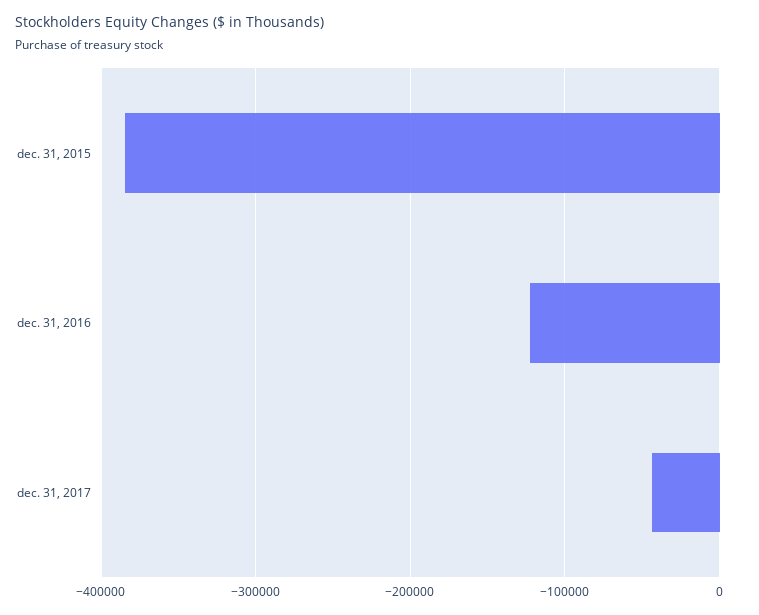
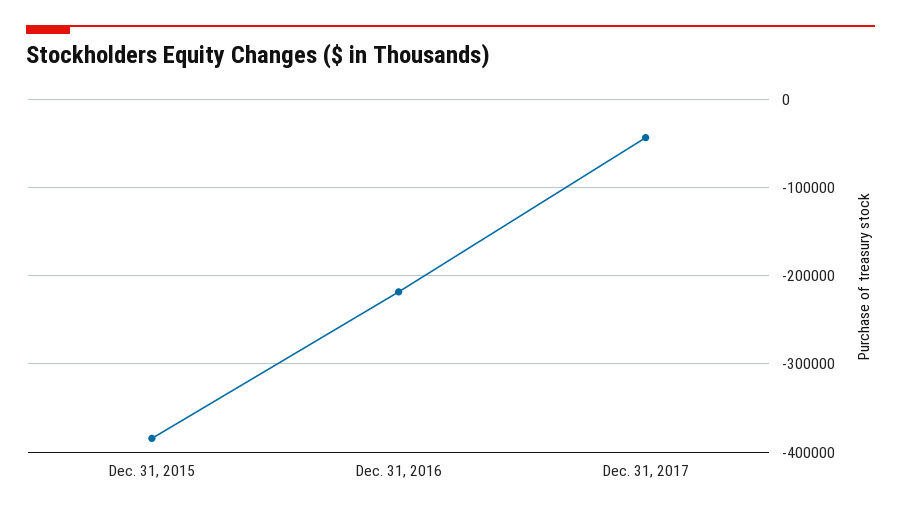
  {
    "dec. 31, 2015": -380000,
-   "dec. 31, 2016": -120000,
+   "dec. 31, 2016": -220000,
    "dec. 31, 2017": -40000
  }

